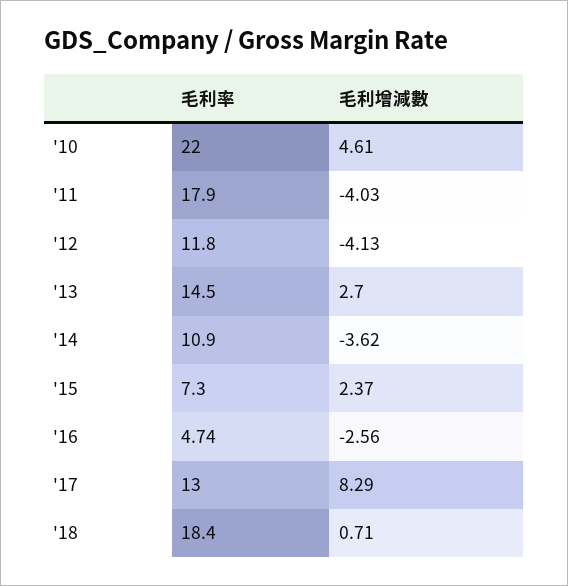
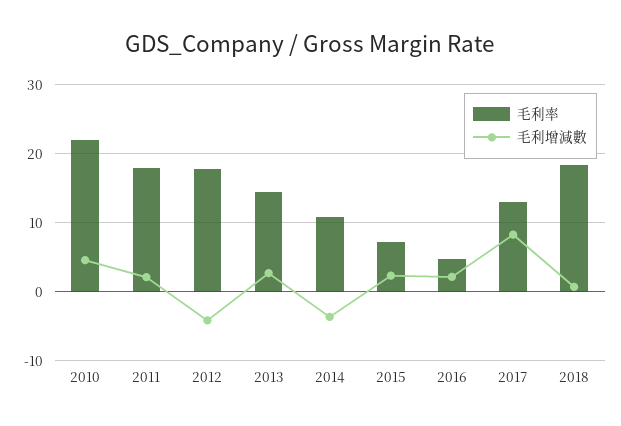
  {
    "毛利率": {
      "'10": 22,
      "'11": 17.9,
-     "'12": 11.8,
+     "'12": 18,
      "'13": 14.5,
      "'14": 10.9,
      "'15": 7.3,
      "'16": 4.74,
      "'17": 13,
      "'18": 18.4
    },
    "毛利增減數": {
      "'10": 4.61,
-     "'11": -4.03,
+     "'11": 2,
      "'12": -4.13,
      "'13": 2.7,
      "'14": -3.62,
      "'15": 2.37,
-     "'16": -2.56,
+     "'16": 2,
      "'17": 8.29,
      "'18": 0.71
    }
  }

